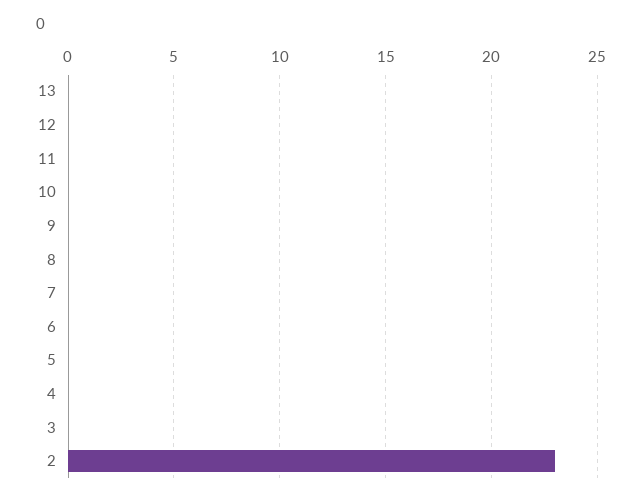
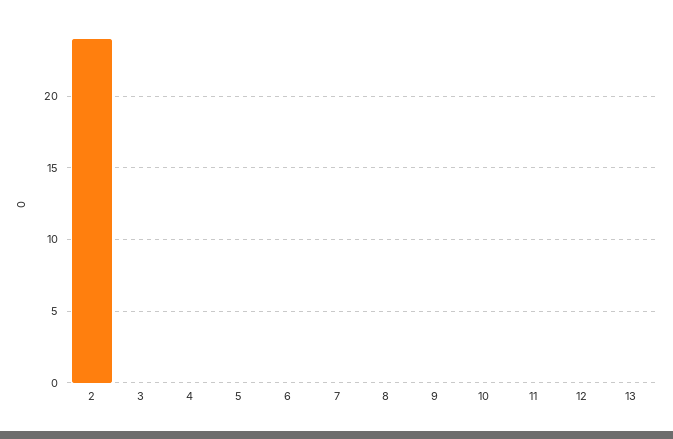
  {
    "13": 0,
    "12": 0,
    "11": 0,
    "10": 0,
    "9": 0,
    "8": 0,
    "7": 0,
    "6": 0,
    "5": 0,
    "4": 0,
    "3": 0,
-   "2": 23
+   "2": 24
  }

